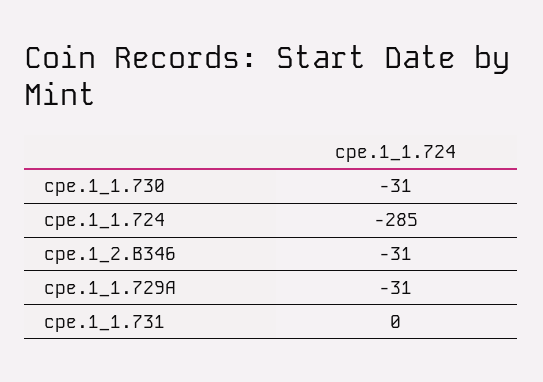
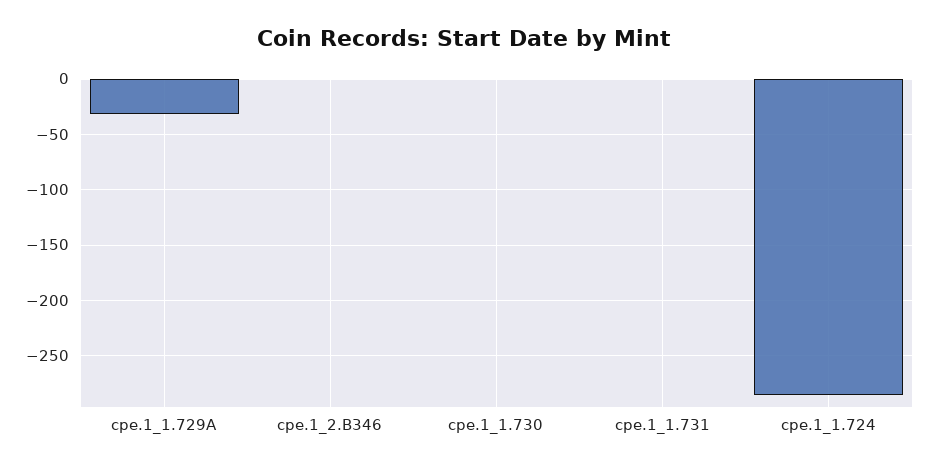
  {
-   "cpe.1_1.730": -31,
+   "cpe.1_1.730": 0,
    "cpe.1_1.724": -285,
-   "cpe.1_2.B346": -31,
+   "cpe.1_2.B346": 0,
    "cpe.1_1.729A": -31,
    "cpe.1_1.731": 0
  }

